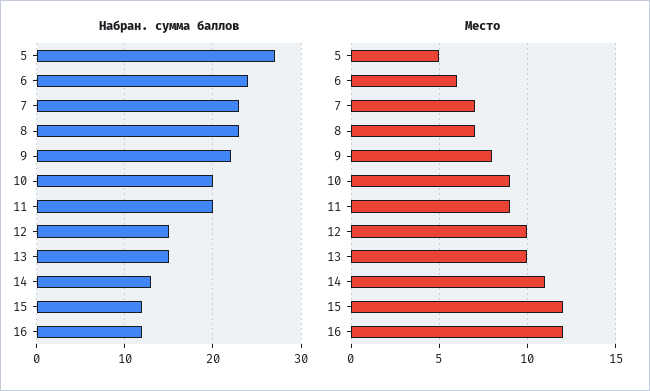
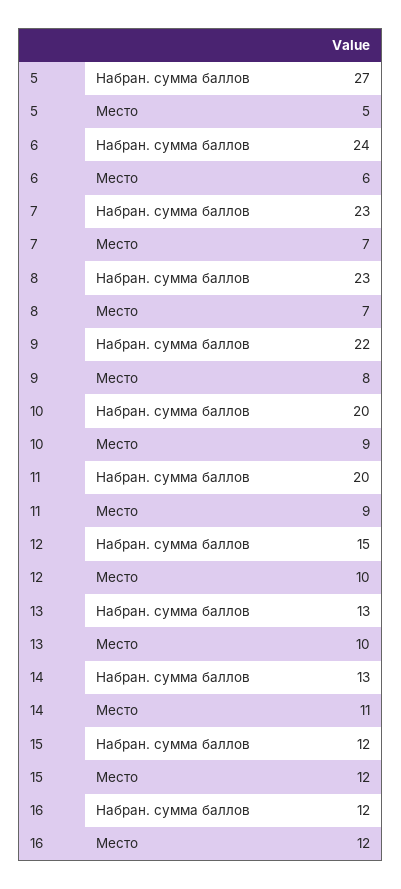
  {
    "Набран. сумма баллов": {
      "5": 27,
      "6": 24,
      "7": 23,
      "8": 23,
      "9": 22,
      "10": 20,
      "11": 20,
      "12": 15,
-     "13": 15,
+     "13": 13,
      "14": 13,
      "15": 12,
      "16": 12
    },
    "Место": {
      "5": 5,
      "6": 6,
      "7": 7,
      "8": 7,
      "9": 8,
      "10": 9,
      "11": 9,
      "12": 10,
      "13": 10,
      "14": 11,
      "15": 12,
      "16": 12
    }
  }

